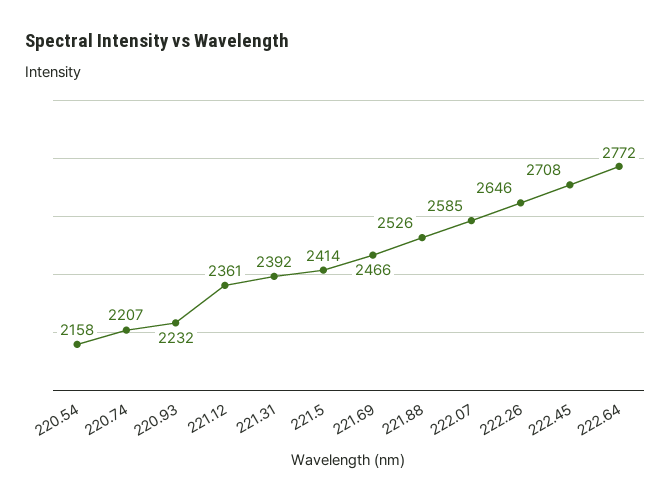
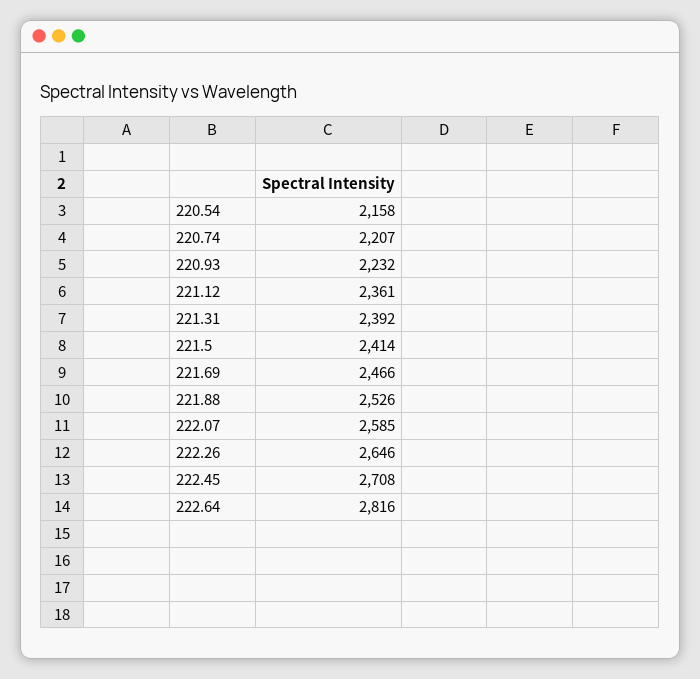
  {
    "220.54": 2158,
    "220.74": 2207,
    "220.93": 2232,
    "221.12": 2361,
    "221.31": 2392,
    "221.5": 2414,
    "221.69": 2466,
    "221.88": 2526,
    "222.07": 2585,
    "222.26": 2646,
    "222.45": 2708,
-   "222.64": 2772
+   "222.64": 2816
  }

